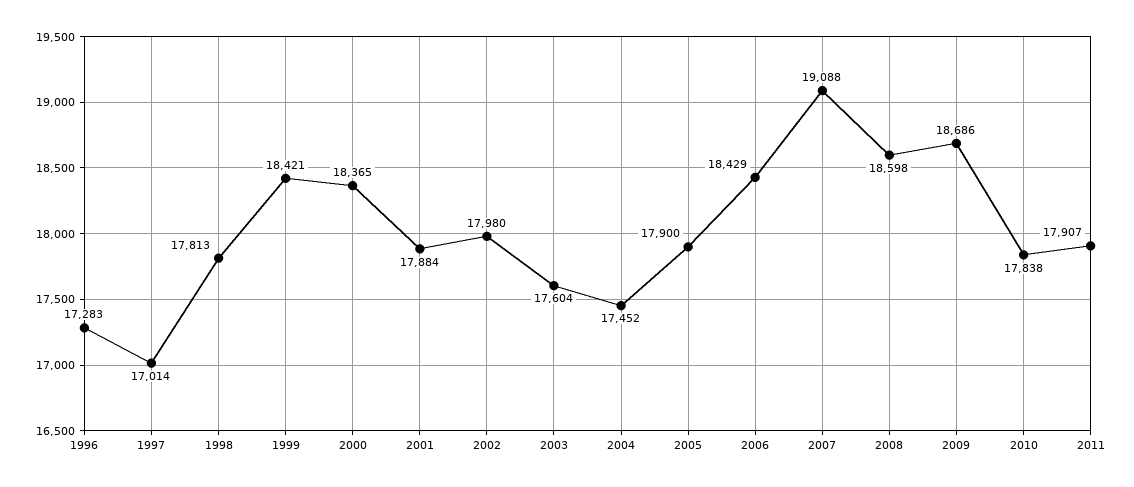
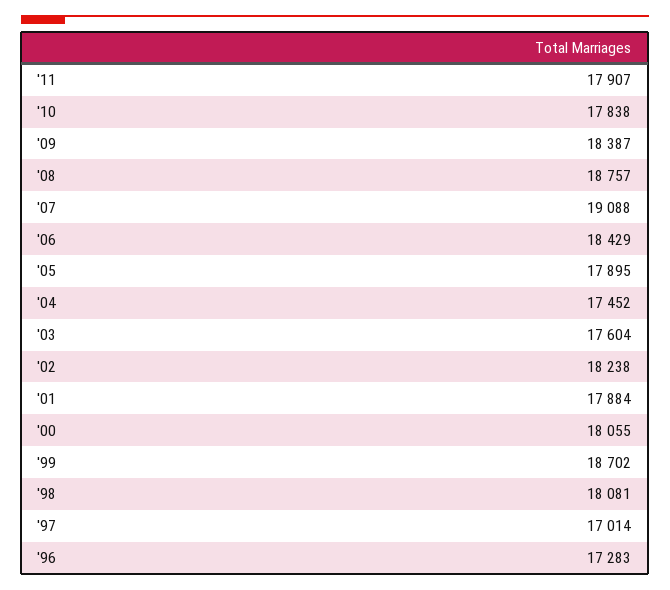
  {
    "1996": 17283,
    "1997": 17014,
-   "1998": 17813,
+   "1998": 18081,
-   "1999": 18421,
+   "1999": 18702,
-   "2000": 18365,
+   "2000": 18055,
    "2001": 17884,
-   "2002": 17980,
+   "2002": 18238,
    "2003": 17604,
    "2004": 17452,
-   "2005": 17900,
+   "2005": 17895,
    "2006": 18429,
    "2007": 19088,
-   "2008": 18598,
+   "2008": 18757,
-   "2009": 18686,
+   "2009": 18387,
    "2010": 17838,
    "2011": 17907
  }

